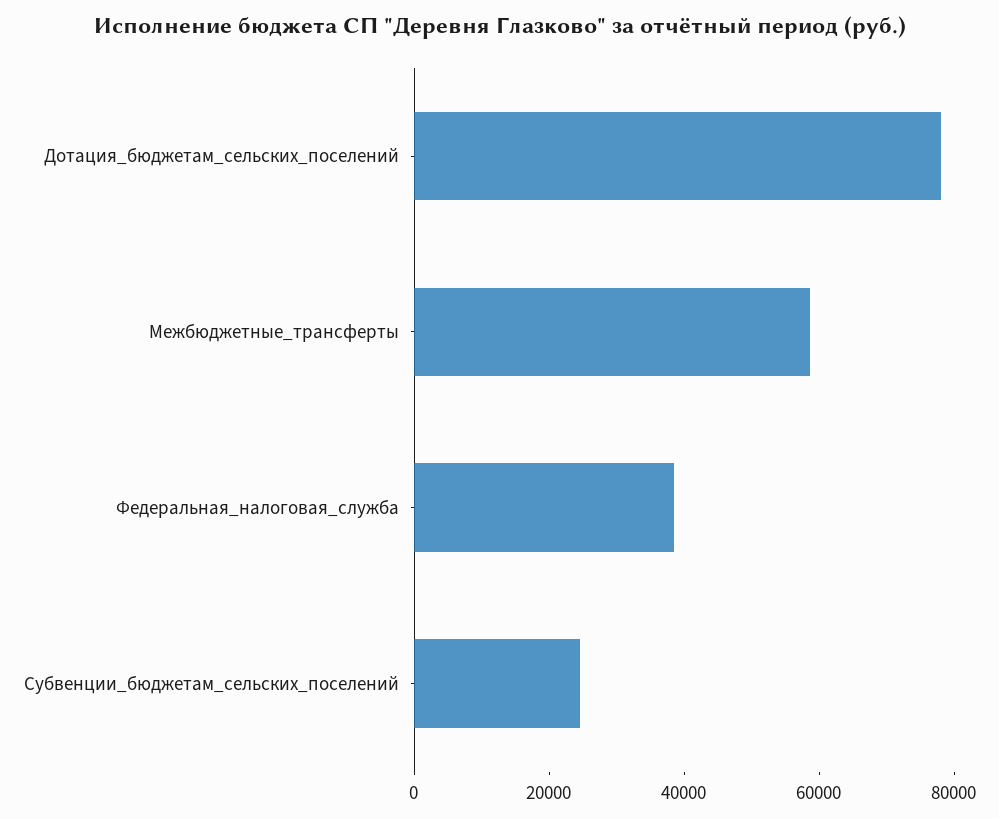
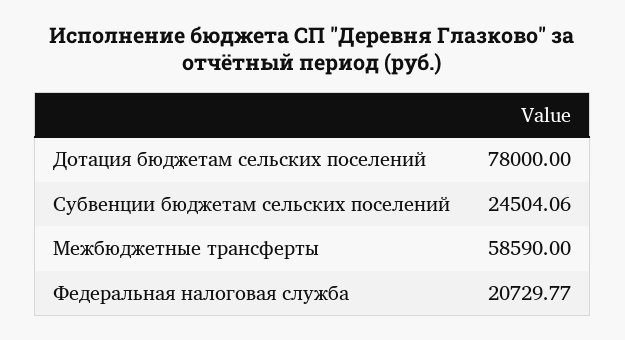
  {
    "Дотация_бюджетам_сельских_поселений": 78000,
    "Межбюджетные_трансферты": 58590,
-   "Федеральная_налоговая_служба": 40000,
+   "Федеральная_налоговая_служба": 20729.77,
    "Субвенции_бюджетам_сельских_поселений": 24504.06
  }

